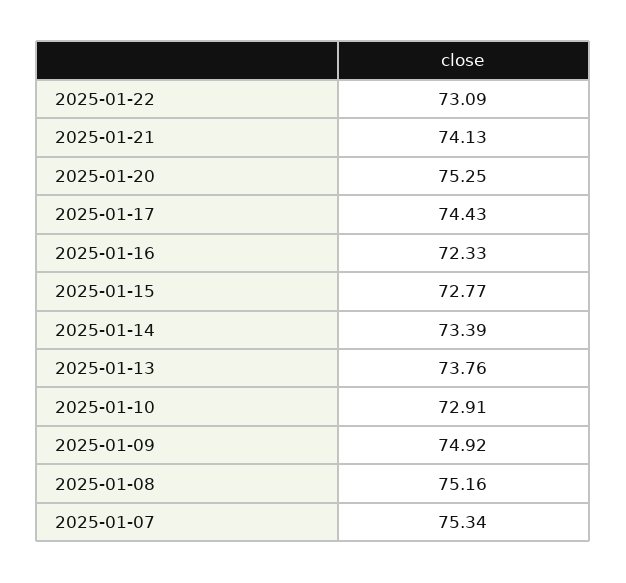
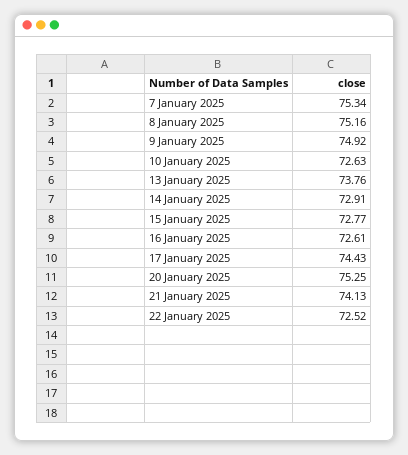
  {
-   "2025-01-22": 73.09,
+   "2025-01-22": 72.52,
    "2025-01-21": 74.13,
    "2025-01-20": 75.25,
    "2025-01-17": 74.43,
-   "2025-01-16": 72.33,
+   "2025-01-16": 72.61,
    "2025-01-15": 72.77,
-   "2025-01-14": 73.39,
+   "2025-01-14": 72.91,
    "2025-01-13": 73.76,
-   "2025-01-10": 72.91,
+   "2025-01-10": 72.63,
    "2025-01-09": 74.92,
    "2025-01-08": 75.16,
    "2025-01-07": 75.34
  }

